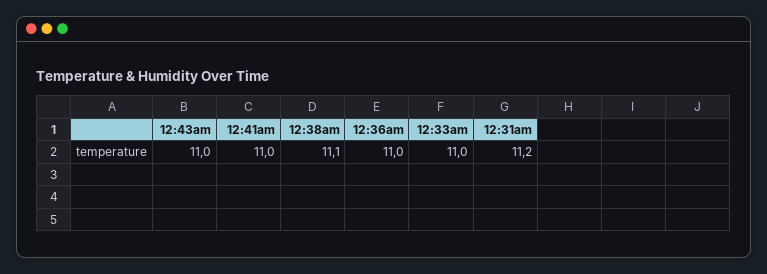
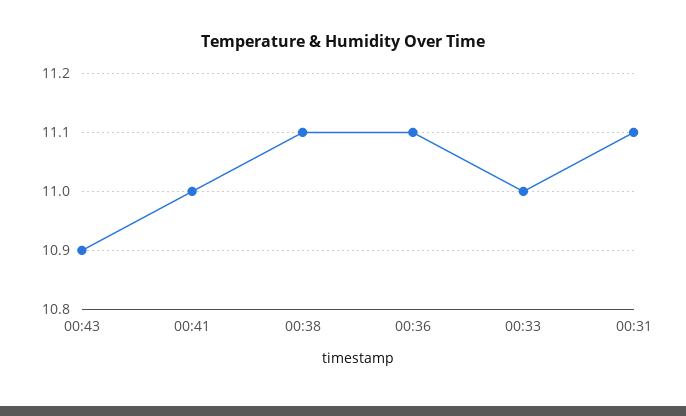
  {
-   "12:43am": 11,
+   "12:43am": 10.9,
    "12:41am": 11,
    "12:38am": 11.1,
-   "12:36am": 11,
+   "12:36am": 11.1,
    "12:33am": 11,
-   "12:31am": 11.2
+   "12:31am": 11.1
  }

